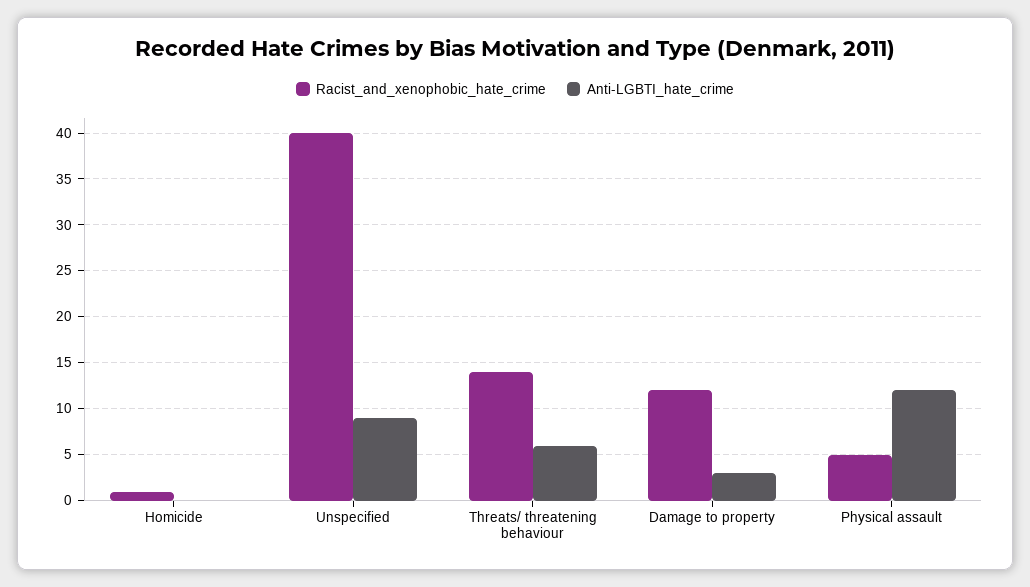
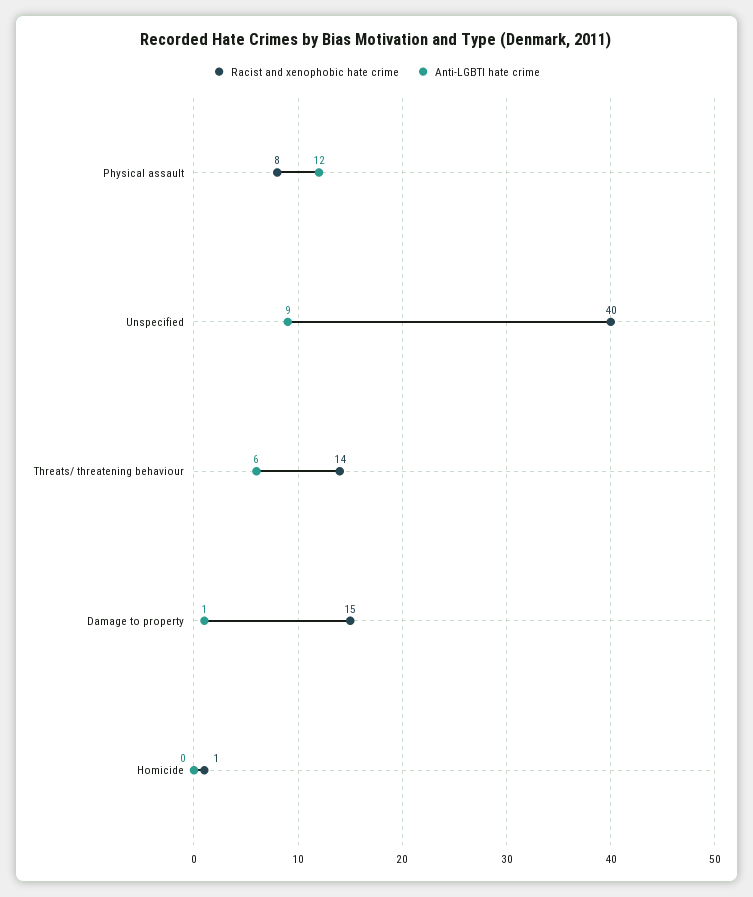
  {
    "Racist_and_xenophobic_hate_crime": {
      "Homicide": 1,
      "Unspecified": 40,
      "Threats/ threatening behaviour": 14,
-     "Damage to property": 12,
+     "Damage to property": 15,
-     "Physical assault": 5
+     "Physical assault": 8
    },
    "Anti-LGBTI_hate_crime": {
      "Homicide": 0,
      "Unspecified": 9,
      "Threats/ threatening behaviour": 6,
-     "Damage to property": 3,
+     "Damage to property": 1,
      "Physical assault": 12
    }
  }

